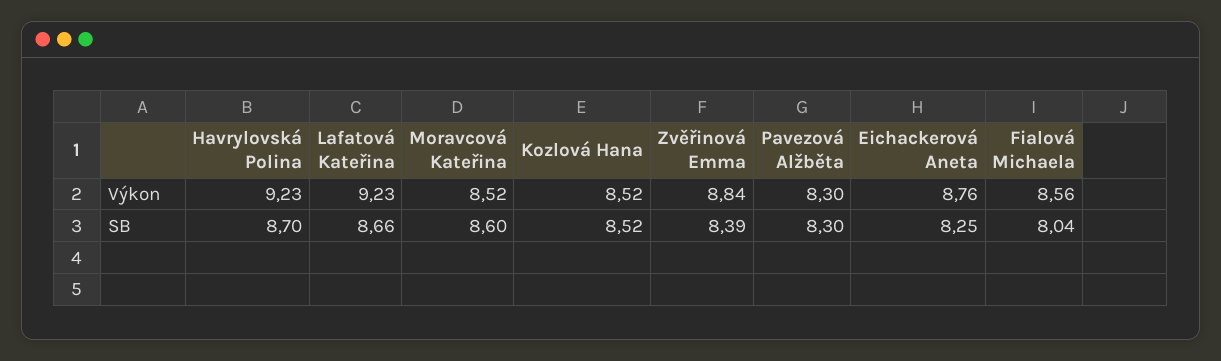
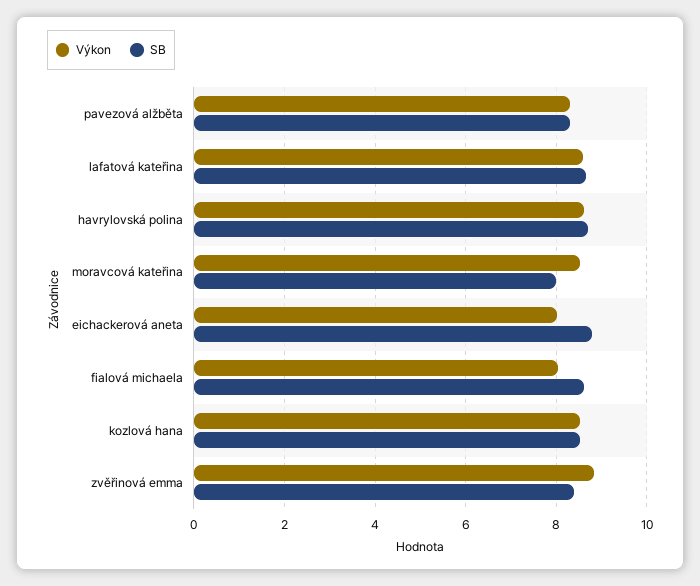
  {
    "Výkon": {
-     "Havrylovská Polina": 9.23,
+     "Havrylovská Polina": 8.6,
-     "Lafatová Kateřina": 9.23,
+     "Lafatová Kateřina": 8.6,
      "Moravcová Kateřina": 8.52,
      "Kozlová Hana": 8.52,
      "Zvěřinová Emma": 8.84,
      "Pavezová Alžběta": 8.3,
-     "Eichackerová Aneta": 8.76,
+     "Eichackerová Aneta": 8,
-     "Fialová Michaela": 8.56
+     "Fialová Michaela": 8
    },
    "SB": {
      "Havrylovská Polina": 8.7,
      "Lafatová Kateřina": 8.66,
-     "Moravcová Kateřina": 8.6,
+     "Moravcová Kateřina": 8,
      "Kozlová Hana": 8.52,
      "Zvěřinová Emma": 8.39,
      "Pavezová Alžběta": 8.3,
-     "Eichackerová Aneta": 8.25,
+     "Eichackerová Aneta": 8.8,
-     "Fialová Michaela": 8.04
+     "Fialová Michaela": 8.6
    }
  }

